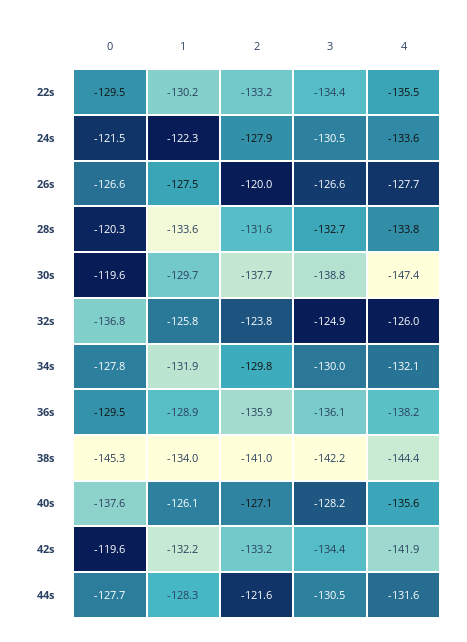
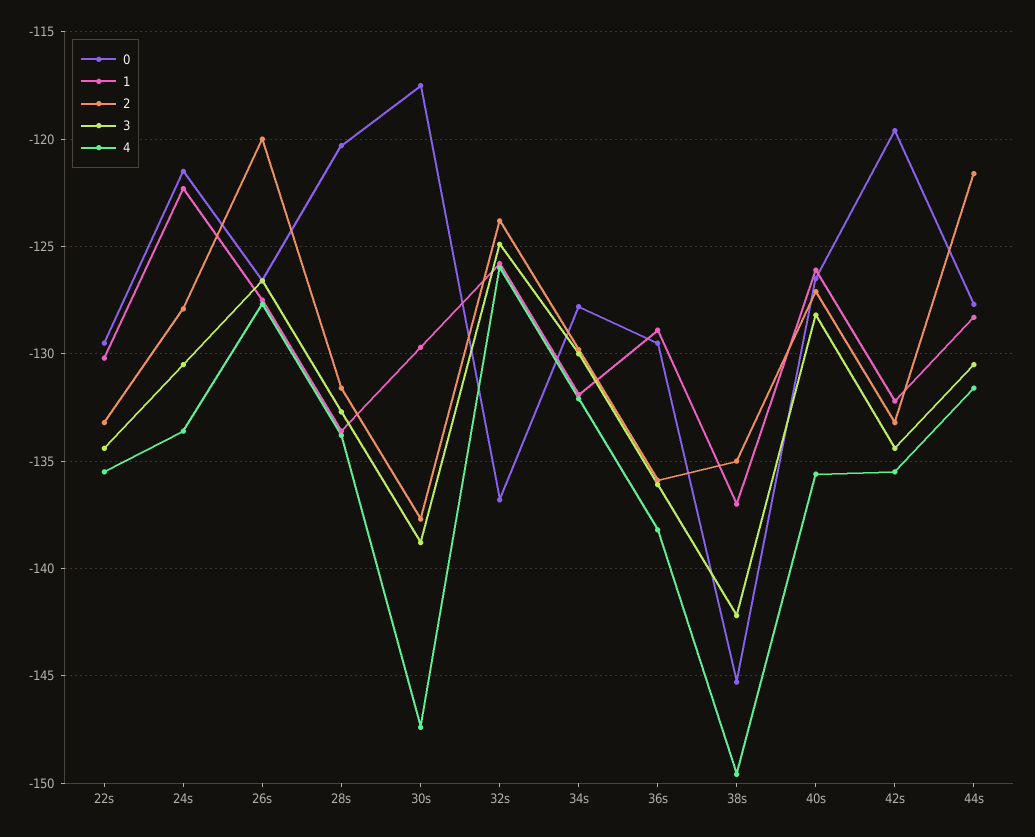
  {
    "0": {
      "22s": -129.5,
      "24s": -121.5,
      "26s": -126.6,
      "28s": -120.3,
-     "30s": -119.6,
+     "30s": -117.5,
      "32s": -136.8,
      "34s": -127.8,
      "36s": -129.5,
      "38s": -145.3,
-     "40s": -137.6,
+     "40s": -126.5,
      "42s": -119.6,
      "44s": -127.7
    },
    "1": {
      "22s": -130.2,
      "24s": -122.3,
      "26s": -127.5,
      "28s": -133.6,
      "30s": -129.7,
      "32s": -125.8,
      "34s": -131.9,
      "36s": -128.9,
-     "38s": -134,
+     "38s": -137,
      "40s": -126.1,
      "42s": -132.2,
      "44s": -128.3
    },
    "2": {
      "22s": -133.2,
      "24s": -127.9,
      "26s": -120,
      "28s": -131.6,
      "30s": -137.7,
      "32s": -123.8,
      "34s": -129.8,
      "36s": -135.9,
-     "38s": -141,
+     "38s": -135,
      "40s": -127.1,
      "42s": -133.2,
      "44s": -121.6
    },
    "3": {
      "22s": -134.4,
      "24s": -130.5,
      "26s": -126.6,
      "28s": -132.7,
      "30s": -138.8,
      "32s": -124.9,
      "34s": -130,
      "36s": -136.1,
      "38s": -142.2,
      "40s": -128.2,
      "42s": -134.4,
      "44s": -130.5
    },
    "4": {
      "22s": -135.5,
      "24s": -133.6,
      "26s": -127.7,
      "28s": -133.8,
      "30s": -147.4,
      "32s": -126,
      "34s": -132.1,
      "36s": -138.2,
-     "38s": -144.4,
+     "38s": -149.5,
      "40s": -135.6,
-     "42s": -141.9,
+     "42s": -135.5,
      "44s": -131.6
    }
  }

